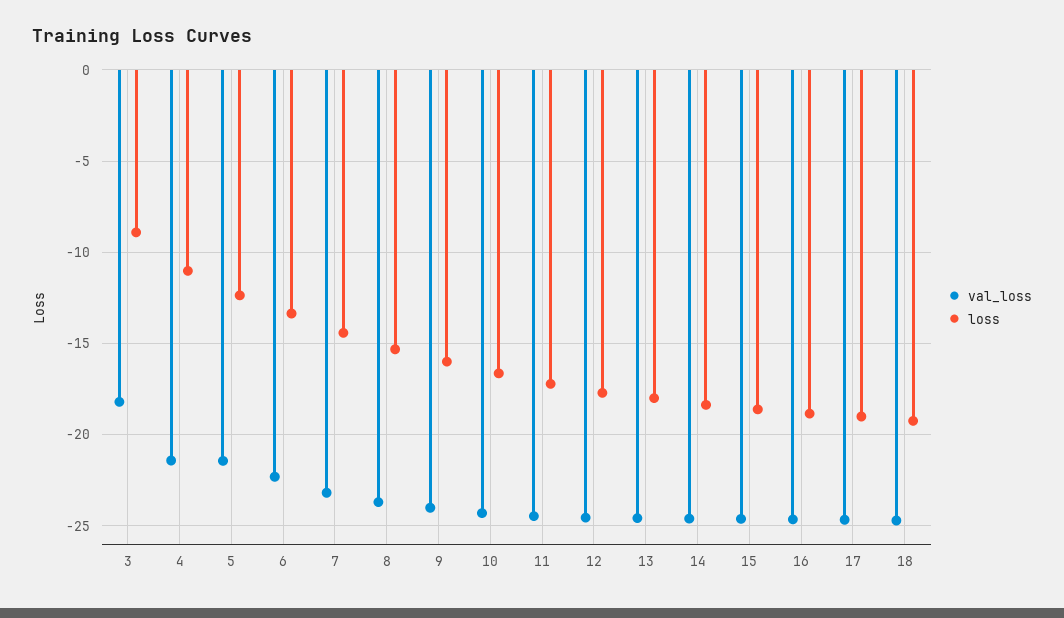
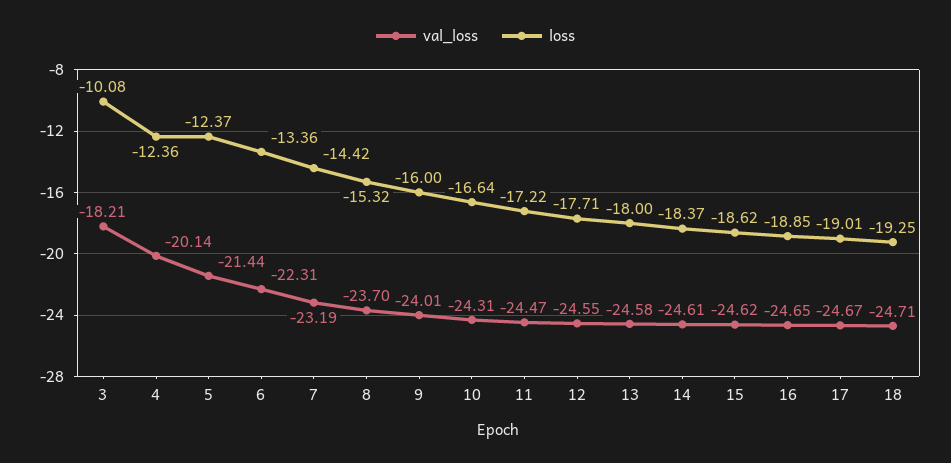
  {
    "val_loss": {
      "3": -18.21,
-     "4": -21.5,
+     "4": -20.14,
      "5": -21.44,
      "6": -22.31,
      "7": -23.19,
      "8": -23.7,
      "9": -24.01,
      "10": -24.31,
      "11": -24.47,
      "12": -24.55,
      "13": -24.58,
      "14": -24.61,
      "15": -24.62,
      "16": -24.65,
      "17": -24.67,
      "18": -24.71
    },
    "loss": {
-     "3": -9,
+     "3": -10.08,
-     "4": -11,
+     "4": -12.36,
      "5": -12.37,
      "6": -13.36,
      "7": -14.42,
      "8": -15.32,
      "9": -16,
      "10": -16.64,
      "11": -17.22,
      "12": -17.71,
      "13": -18,
      "14": -18.37,
      "15": -18.62,
      "16": -18.85,
      "17": -19.01,
      "18": -19.25
    }
  }

